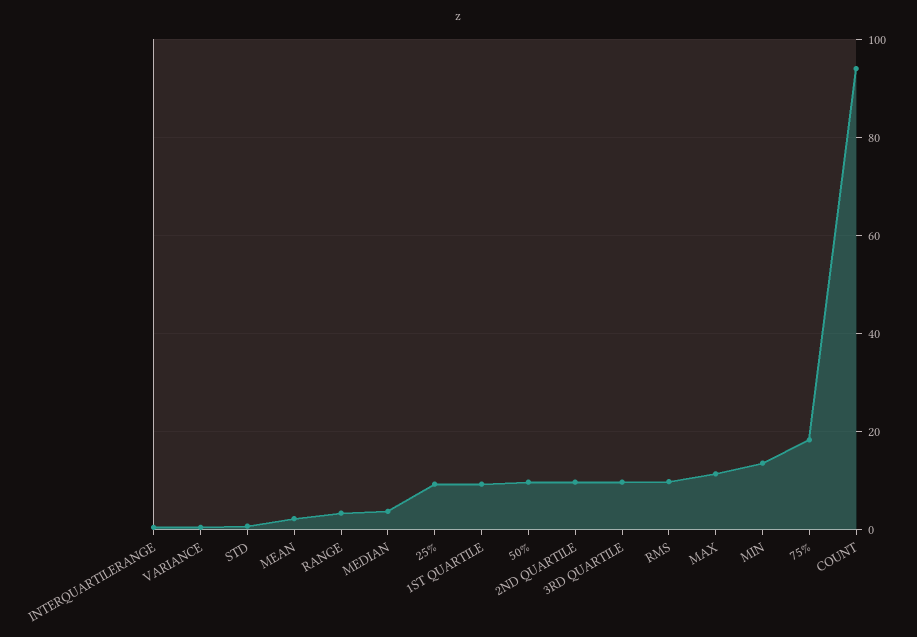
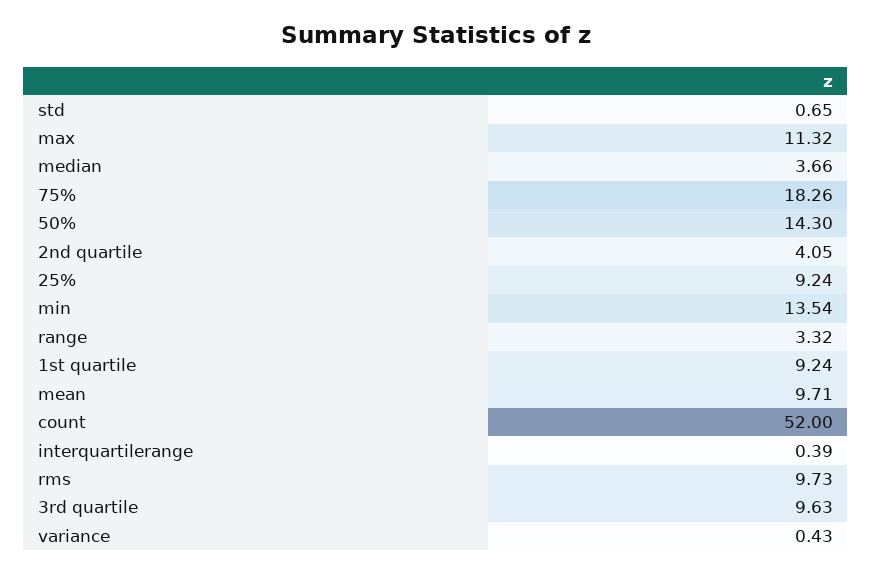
  {
    "INTERQUARTILERANGE": 0.39,
    "VARIANCE": 0.43,
    "STD": 0.65,
-   "MEAN": 2,
+   "MEAN": 9.71,
    "RANGE": 3.32,
    "MEDIAN": 3.66,
    "25%": 9.24,
    "1ST QUARTILE": 9.24,
-   "50%": 10,
+   "50%": 14.3,
-   "2ND QUARTILE": 10,
+   "2ND QUARTILE": 4.05,
    "3RD QUARTILE": 9.63,
    "RMS": 9.73,
    "MAX": 11.32,
    "MIN": 13.54,
    "75%": 18.26,
-   "COUNT": 94
+   "COUNT": 52
  }

